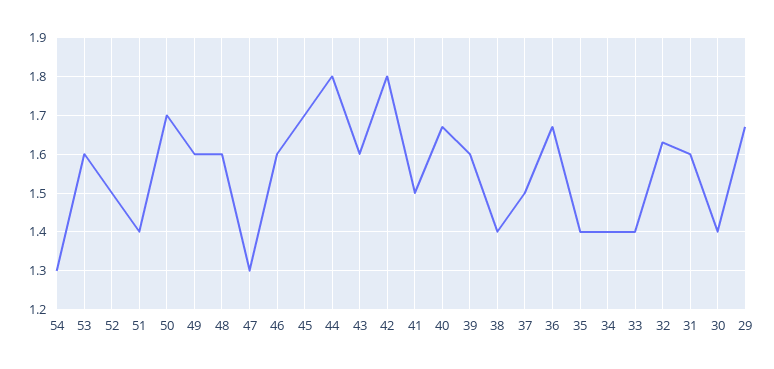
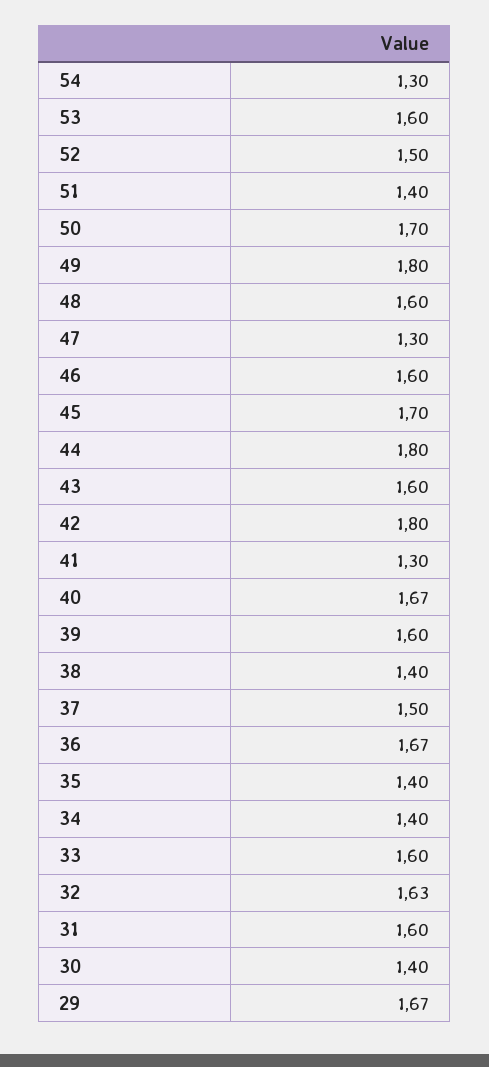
  {
    "54": 1.3,
    "53": 1.6,
    "52": 1.5,
    "51": 1.4,
    "50": 1.7,
-   "49": 1.6,
+   "49": 1.8,
    "48": 1.6,
    "47": 1.3,
    "46": 1.6,
    "45": 1.7,
    "44": 1.8,
    "43": 1.6,
    "42": 1.8,
-   "41": 1.5,
+   "41": 1.3,
    "40": 1.67,
    "39": 1.6,
    "38": 1.4,
    "37": 1.5,
    "36": 1.67,
    "35": 1.4,
    "34": 1.4,
-   "33": 1.4,
+   "33": 1.6,
    "32": 1.63,
    "31": 1.6,
    "30": 1.4,
    "29": 1.67
  }

